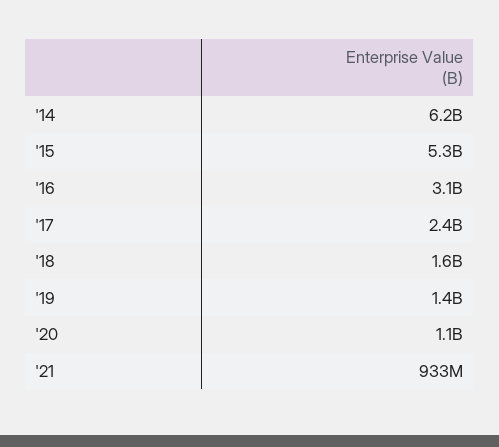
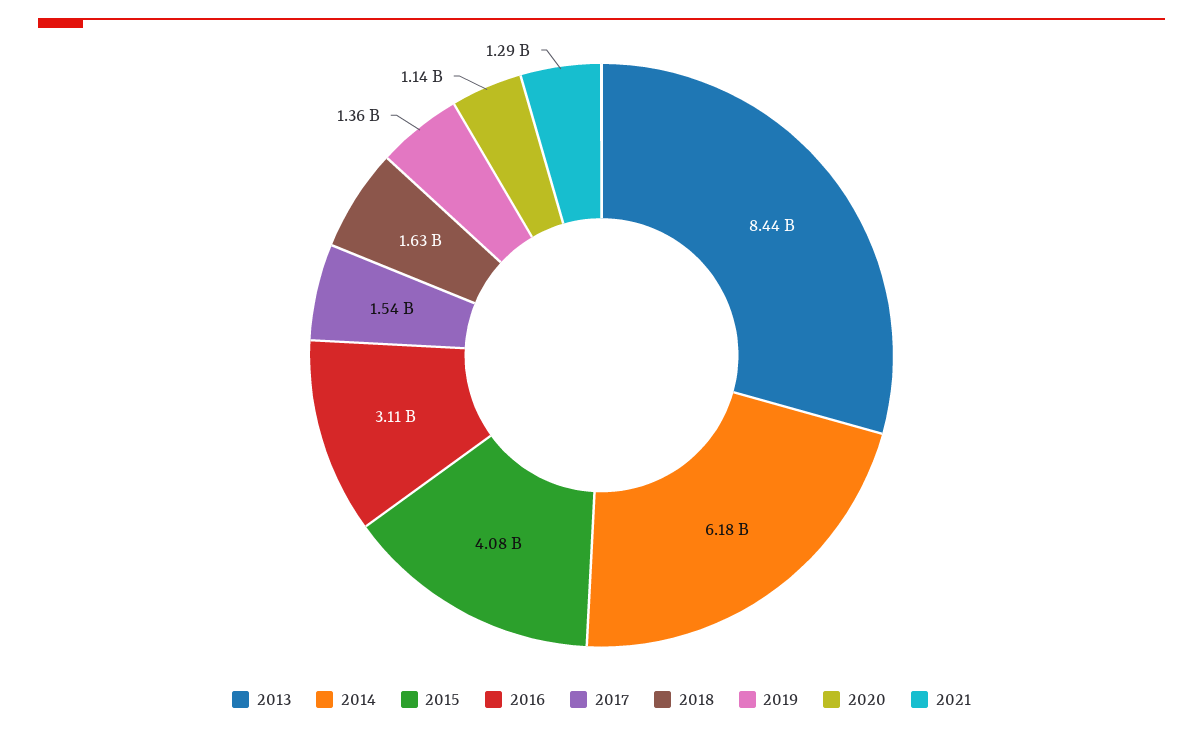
  {
    "'14": 6180000000,
-   "'15": 5300000000,
+   "'15": 4080000000,
    "'16": 3110000000,
-   "'17": 2400000000,
+   "'17": 1540000000,
    "'18": 1630000000,
    "'19": 1360000000,
    "'20": 1140000000,
-   "'21": 933000000
+   "'21": 1290000000,
+   "2013": 8440000000
  }

